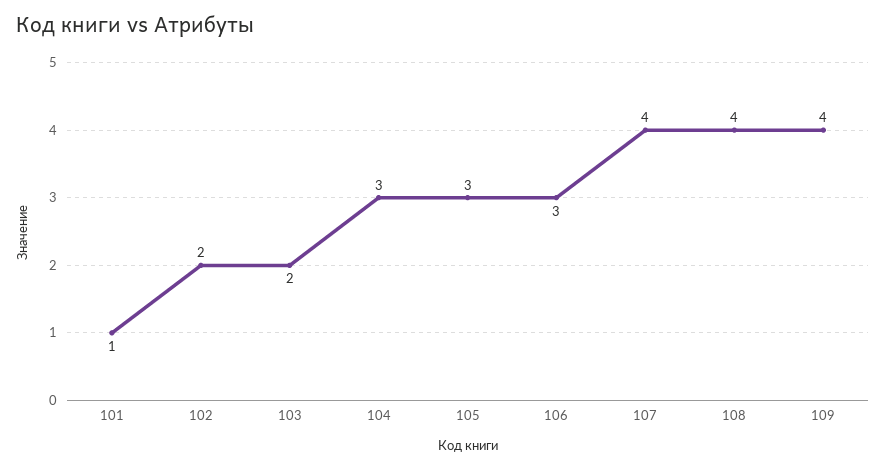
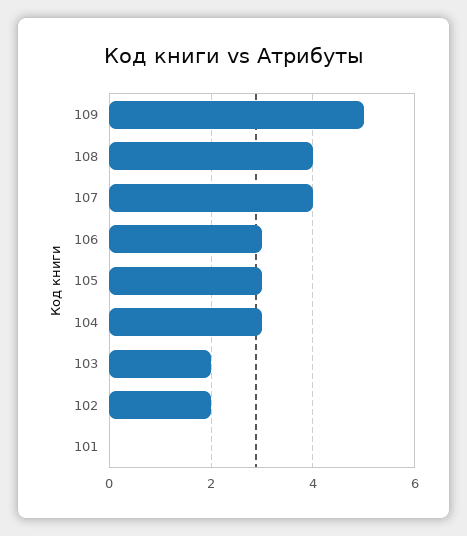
  {
-   "101": 1,
+   "101": 0,
    "102": 2,
    "103": 2,
    "104": 3,
    "105": 3,
    "106": 3,
    "107": 4,
    "108": 4,
-   "109": 4
+   "109": 5
  }

